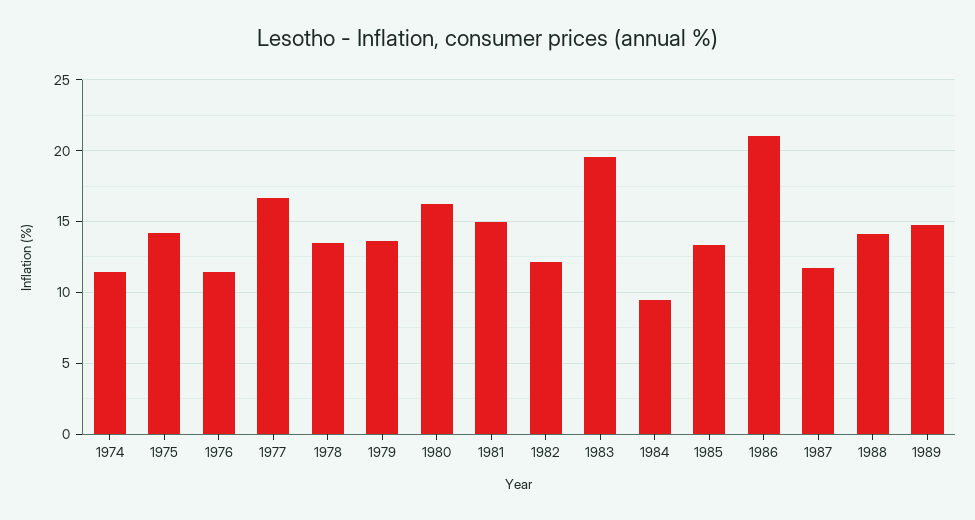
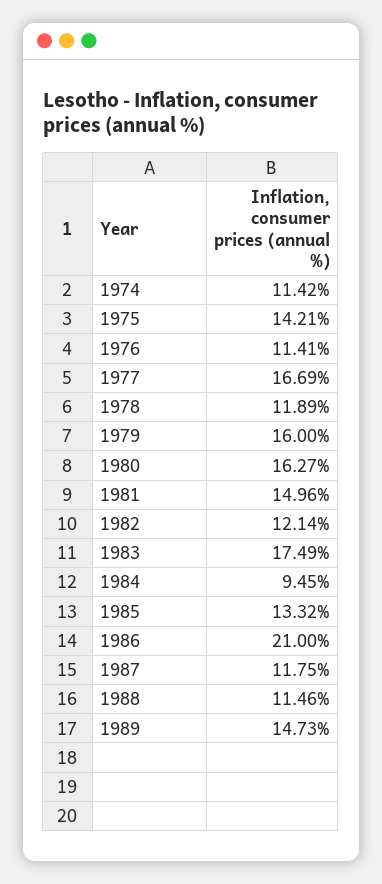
  {
    "1974": 11.42,
    "1975": 14.21,
    "1976": 11.41,
    "1977": 16.69,
-   "1978": 13.5,
+   "1978": 11.89,
-   "1979": 13.5,
+   "1979": 16,
    "1980": 16.27,
    "1981": 14.96,
    "1982": 12.14,
-   "1983": 19.5,
+   "1983": 17.49,
    "1984": 9.45,
    "1985": 13.32,
    "1986": 21,
    "1987": 11.75,
-   "1988": 14,
+   "1988": 11.46,
    "1989": 14.73
  }

